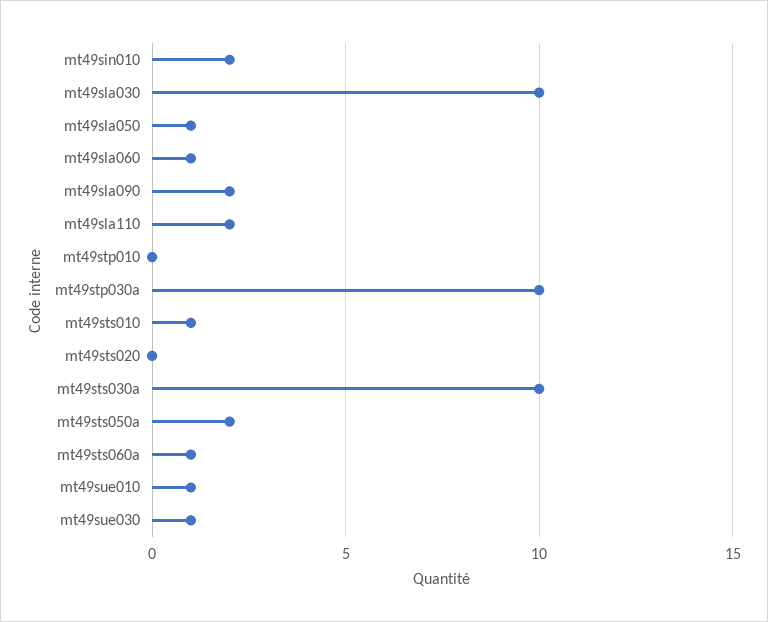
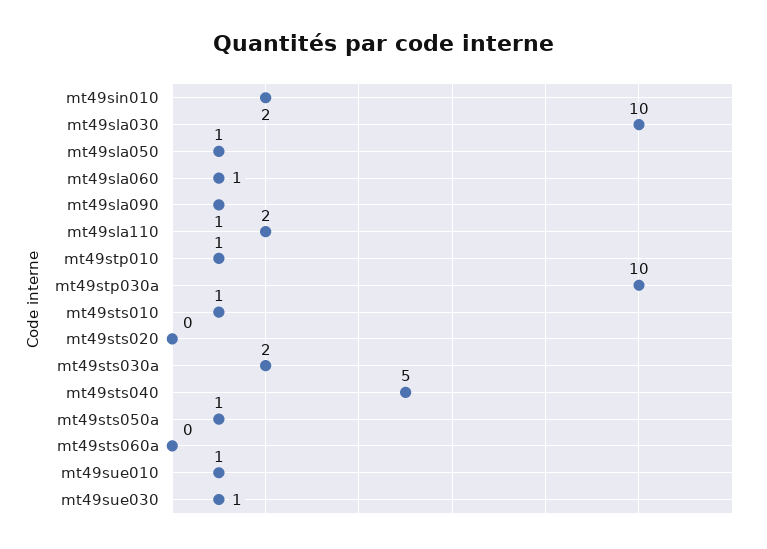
  {
    "mt49sin010": 2,
    "mt49sla030": 10,
    "mt49sla050": 1,
    "mt49sla060": 1,
-   "mt49sla090": 2,
+   "mt49sla090": 1,
    "mt49sla110": 2,
-   "mt49stp010": 0,
+   "mt49stp010": 1,
    "mt49stp030a": 10,
    "mt49sts010": 1,
    "mt49sts020": 0,
-   "mt49sts030a": 10,
+   "mt49sts030a": 2,
-   "mt49sts050a": 2,
+   "mt49sts050a": 1,
-   "mt49sts060a": 1,
+   "mt49sts060a": 0,
    "mt49sue010": 1,
-   "mt49sue030": 1
+   "mt49sue030": 1,
+   "mt49sts040": 5
  }

